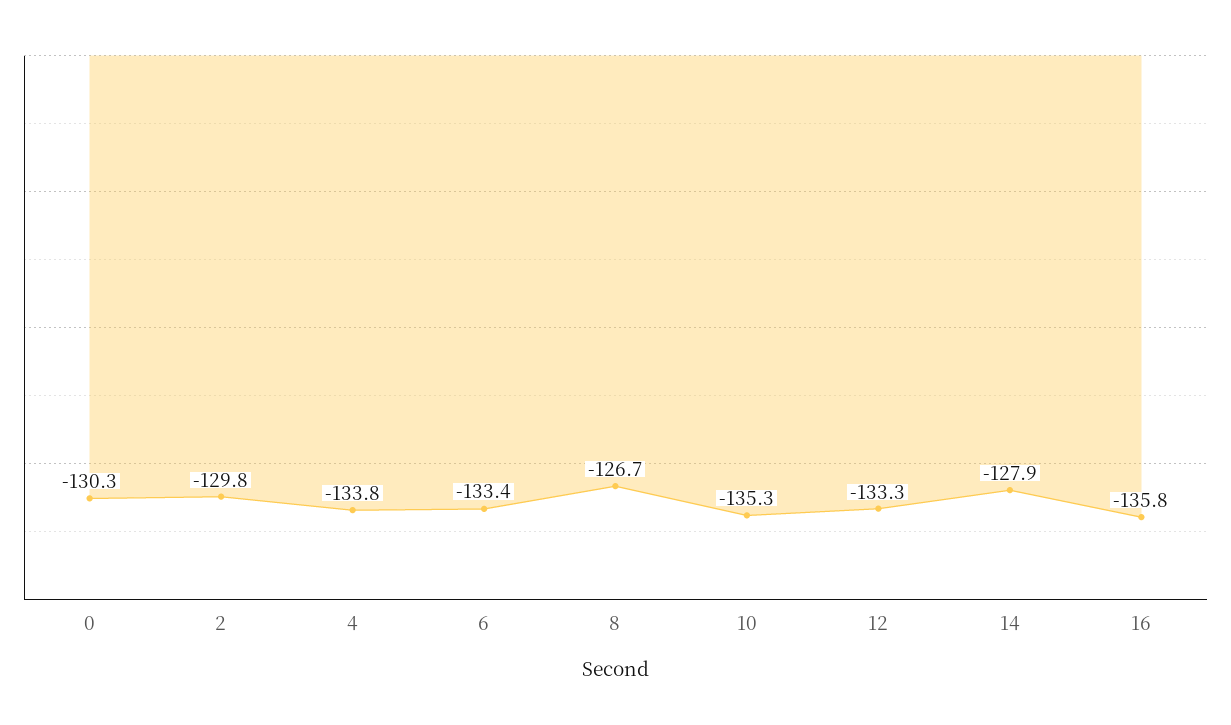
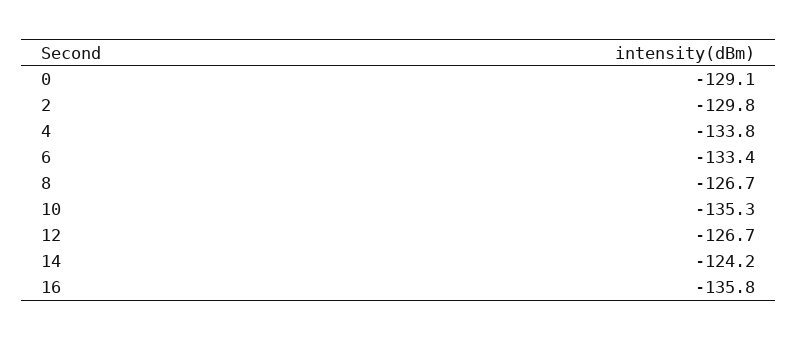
  {
-   "0": -130.3,
+   "0": -129.1,
    "2": -129.8,
    "4": -133.8,
    "6": -133.4,
    "8": -126.7,
    "10": -135.3,
-   "12": -133.3,
+   "12": -126.7,
-   "14": -127.9,
+   "14": -124.2,
    "16": -135.8
  }

